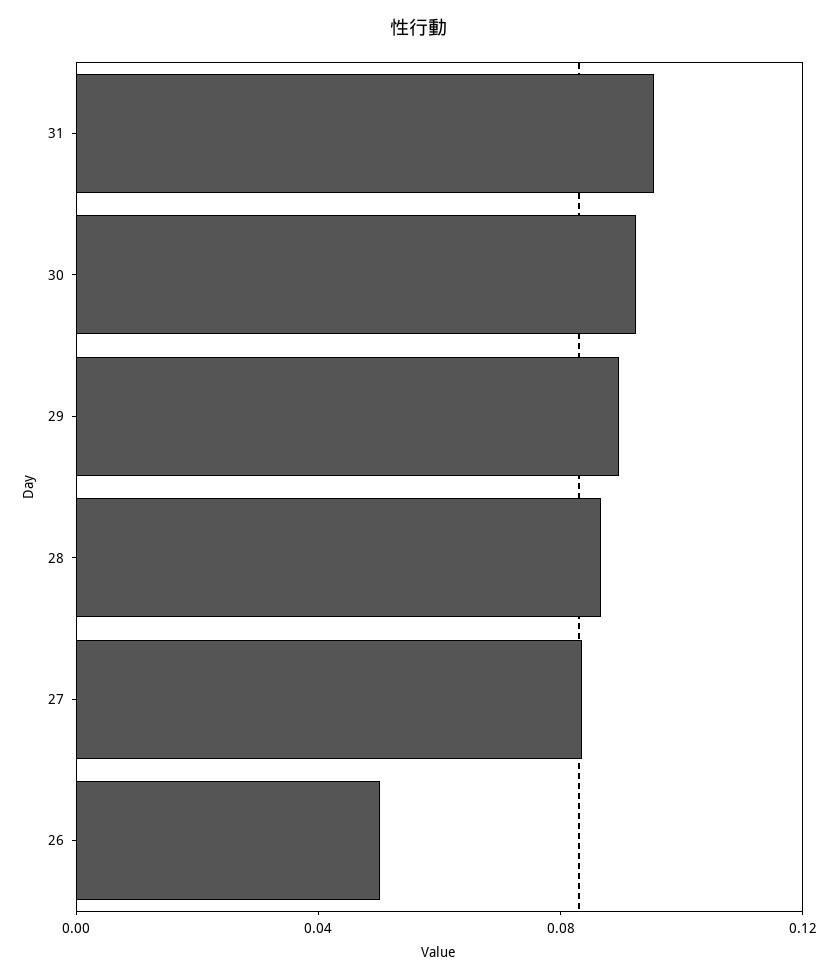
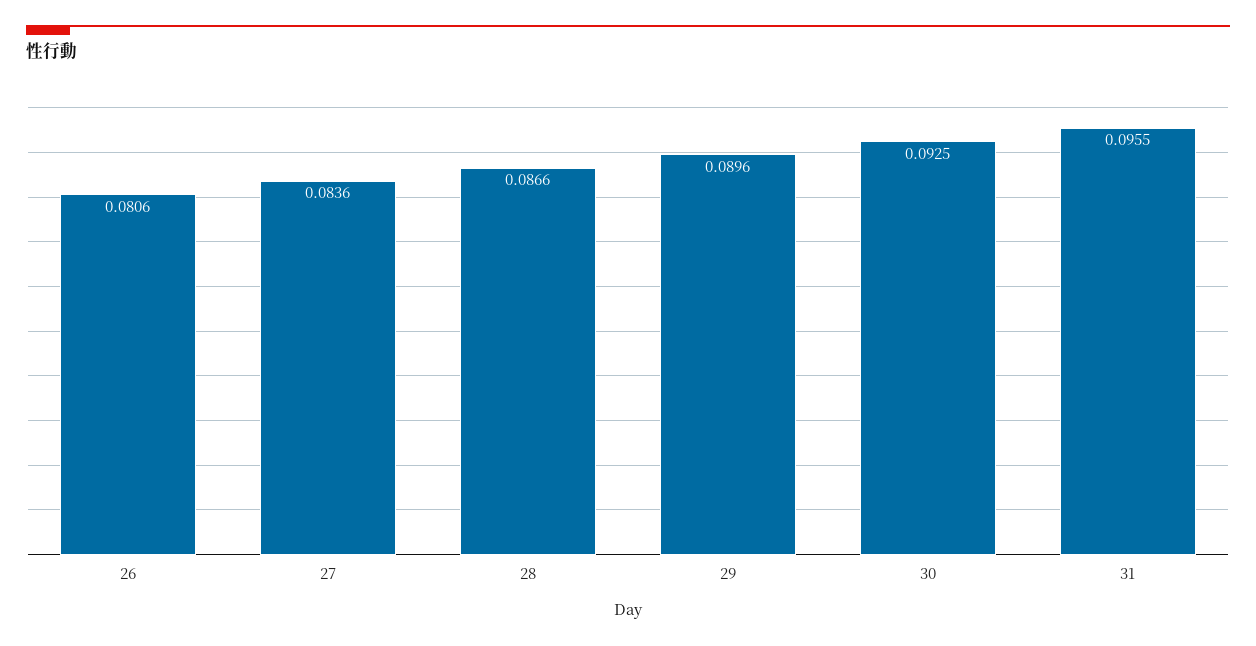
  {
    "31": 0.0955,
    "30": 0.0925,
    "29": 0.0896,
    "28": 0.0866,
    "27": 0.0836,
-   "26": 0.05
+   "26": 0.0806
  }

